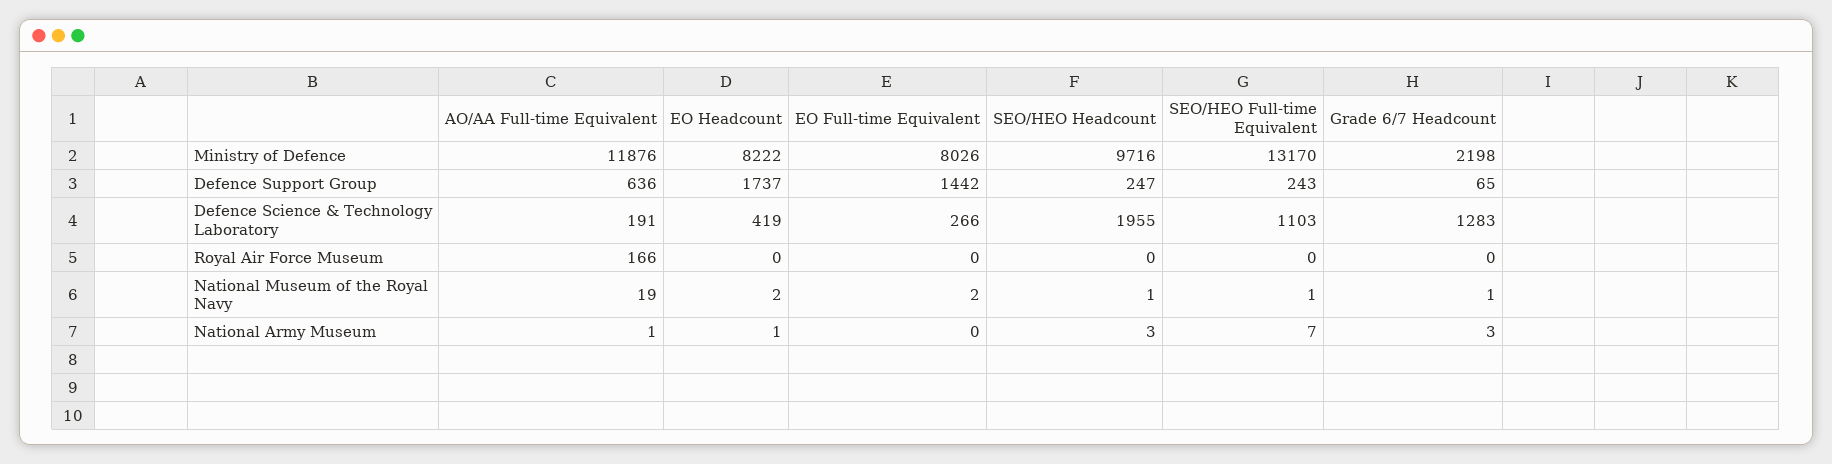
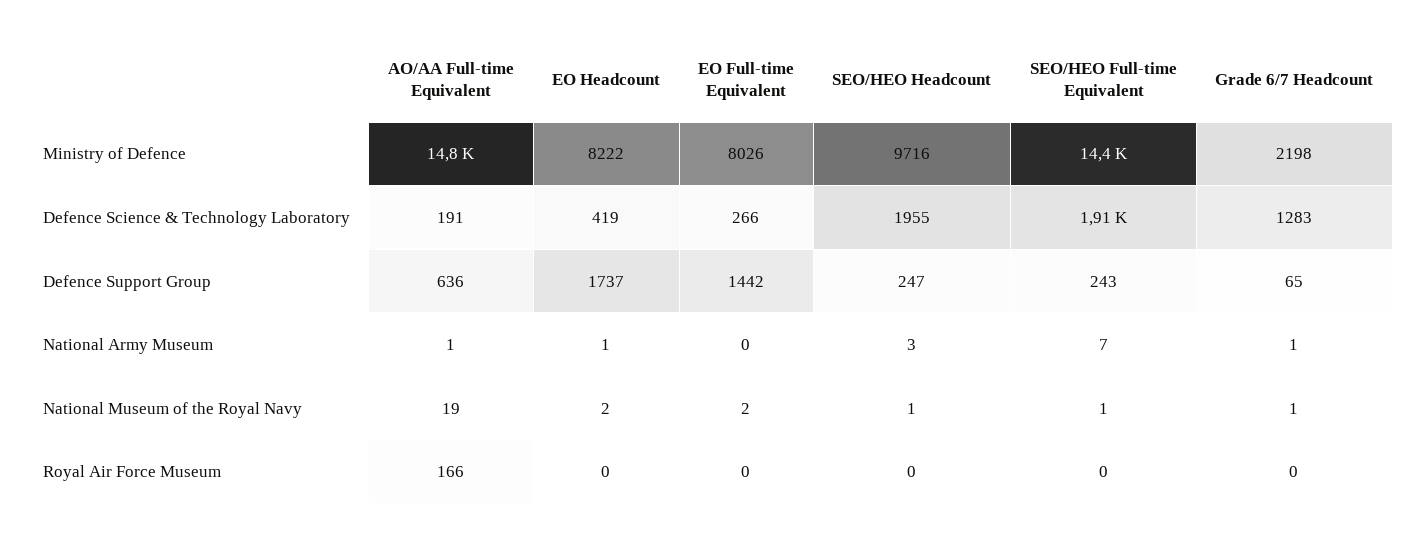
  {
    "AO/AA Full-time Equivalent": {
-     "Ministry of Defence": 11876,
+     "Ministry of Defence": 14800,
      "Defence Support Group": 636,
      "Defence Science & Technology Laboratory": 191,
      "Royal Air Force Museum": 166,
      "National Museum of the Royal Navy": 19,
      "National Army Museum": 1
    },
    "EO Headcount": {
      "Ministry of Defence": 8222,
      "Defence Support Group": 1737,
      "Defence Science & Technology Laboratory": 419,
      "Royal Air Force Museum": 0,
      "National Museum of the Royal Navy": 2,
      "National Army Museum": 1
    },
    "EO Full-time Equivalent": {
      "Ministry of Defence": 8026,
      "Defence Support Group": 1442,
      "Defence Science & Technology Laboratory": 266,
      "Royal Air Force Museum": 0,
      "National Museum of the Royal Navy": 2,
      "National Army Museum": 0
    },
    "SEO/HEO Headcount": {
      "Ministry of Defence": 9716,
      "Defence Support Group": 247,
      "Defence Science & Technology Laboratory": 1955,
      "Royal Air Force Museum": 0,
      "National Museum of the Royal Navy": 1,
      "National Army Museum": 3
    },
    "SEO/HEO Full-time Equivalent": {
-     "Ministry of Defence": 13170,
+     "Ministry of Defence": 14400,
      "Defence Support Group": 243,
-     "Defence Science & Technology Laboratory": 1103,
+     "Defence Science & Technology Laboratory": 1910,
      "Royal Air Force Museum": 0,
      "National Museum of the Royal Navy": 1,
      "National Army Museum": 7
    },
    "Grade 6/7 Headcount": {
      "Ministry of Defence": 2198,
      "Defence Support Group": 65,
      "Defence Science & Technology Laboratory": 1283,
      "Royal Air Force Museum": 0,
      "National Museum of the Royal Navy": 1,
-     "National Army Museum": 3
+     "National Army Museum": 1
    }
  }

